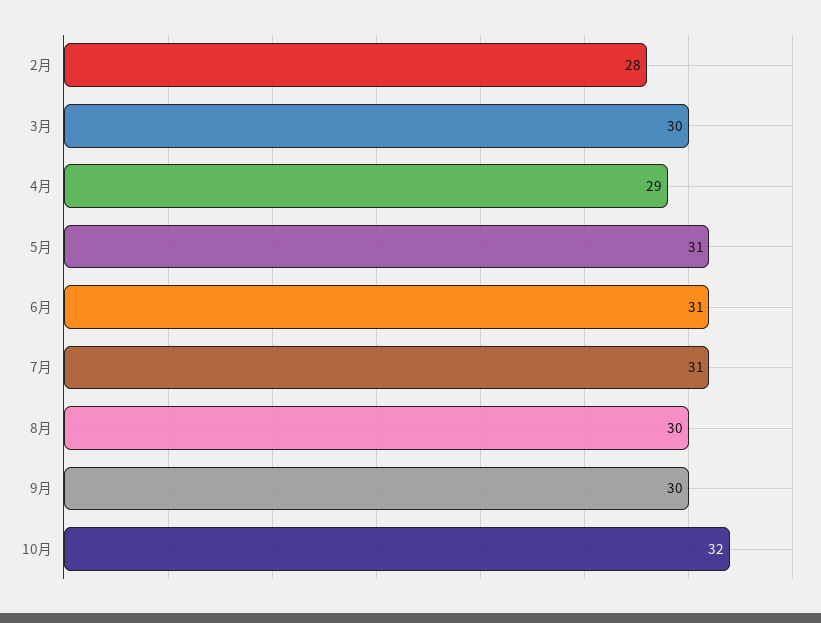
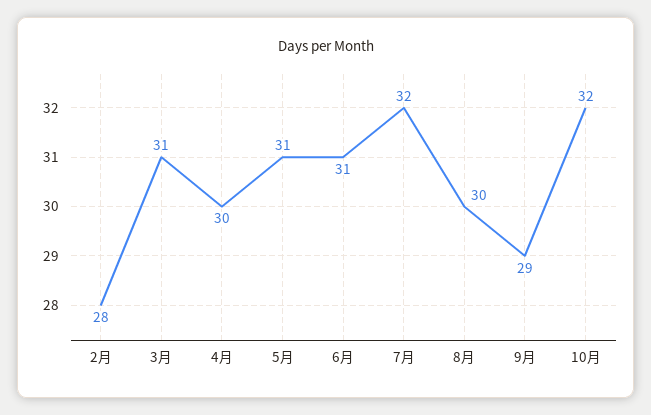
  {
    "2月": 28,
-   "3月": 30,
+   "3月": 31,
-   "4月": 29,
+   "4月": 30,
    "5月": 31,
    "6月": 31,
-   "7月": 31,
+   "7月": 32,
    "8月": 30,
-   "9月": 30,
+   "9月": 29,
    "10月": 32
  }

